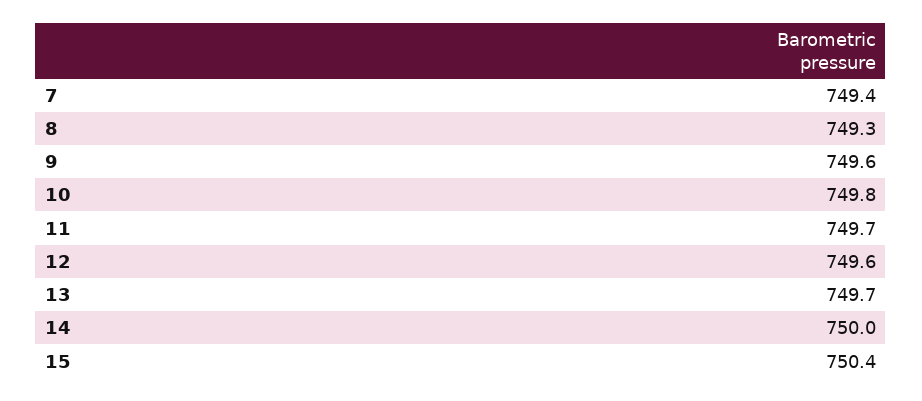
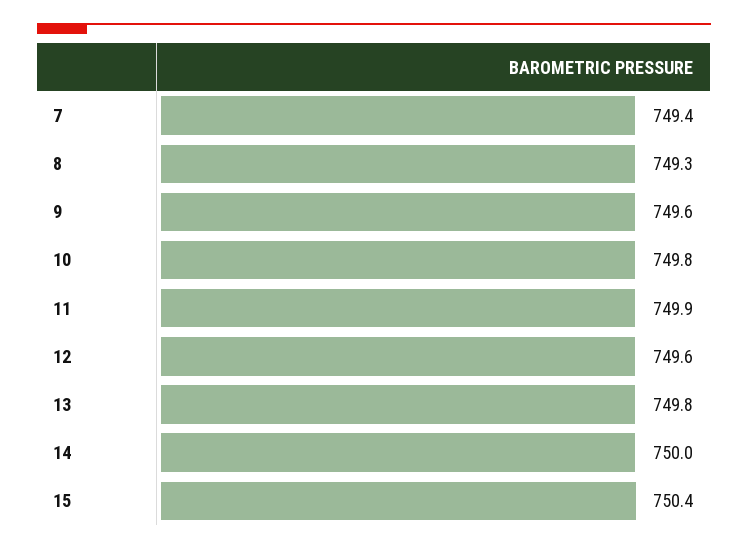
  {
    "7": 749.4,
    "8": 749.3,
    "9": 749.6,
    "10": 749.8,
-   "11": 749.7,
+   "11": 749.9,
    "12": 749.6,
-   "13": 749.7,
+   "13": 749.8,
    "14": 750,
    "15": 750.4
  }

